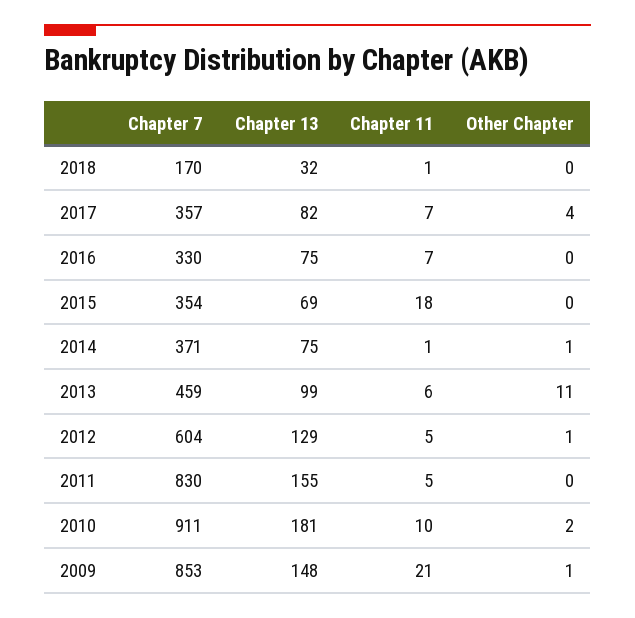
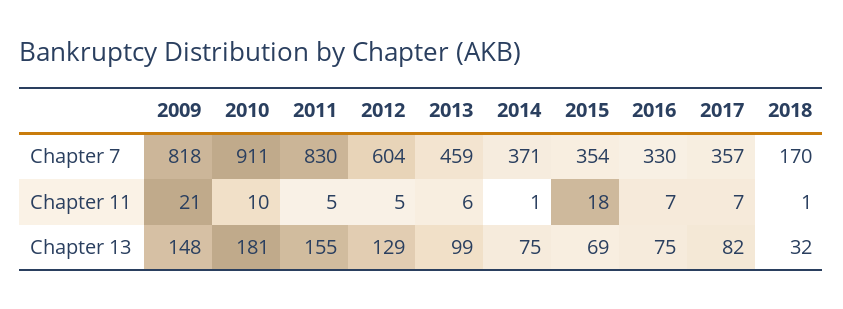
  {
    "Chapter 7": {
      "2018": 170,
      "2017": 357,
      "2016": 330,
      "2015": 354,
      "2014": 371,
      "2013": 459,
      "2012": 604,
      "2011": 830,
      "2010": 911,
-     "2009": 853
+     "2009": 818
    },
    "Chapter 13": {
      "2018": 32,
      "2017": 82,
      "2016": 75,
      "2015": 69,
      "2014": 75,
      "2013": 99,
      "2012": 129,
      "2011": 155,
      "2010": 181,
      "2009": 148
    },
    "Chapter 11": {
      "2018": 1,
      "2017": 7,
      "2016": 7,
      "2015": 18,
      "2014": 1,
      "2013": 6,
      "2012": 5,
      "2011": 5,
      "2010": 10,
      "2009": 21
-   },
+   }
-   "Other Chapter": {
-     "2018": 0,
-     "2017": 4,
-     "2016": 0,
-     "2015": 0,
-     "2014": 1,
-     "2013": 11,
-     "2012": 1,
-     "2011": 0,
-     "2010": 2,
-     "2009": 1
-   }
  }

